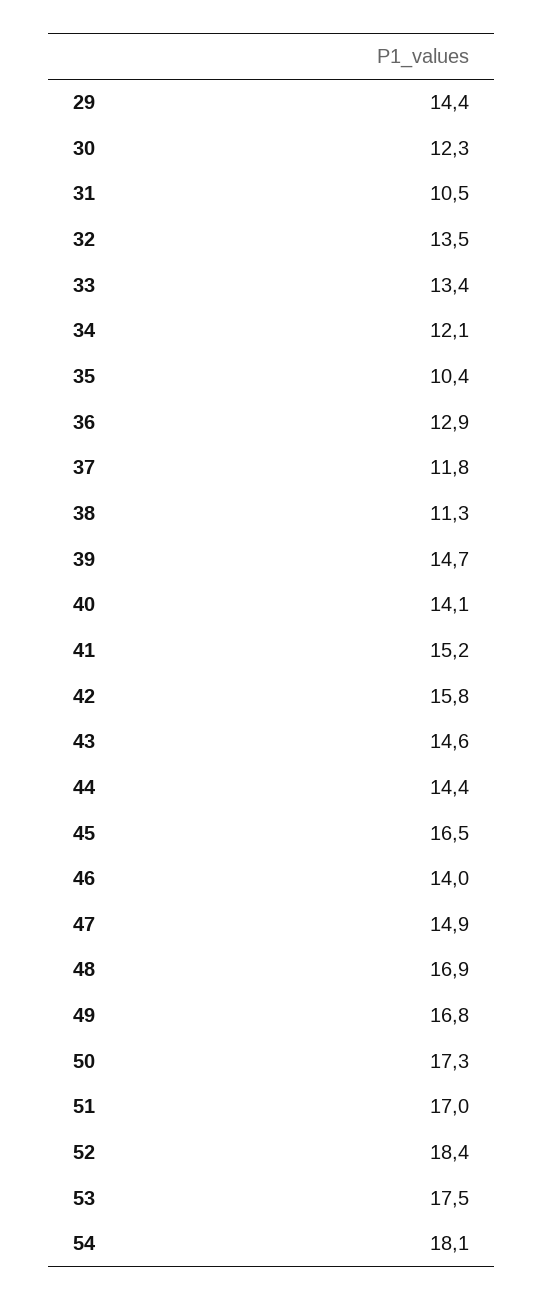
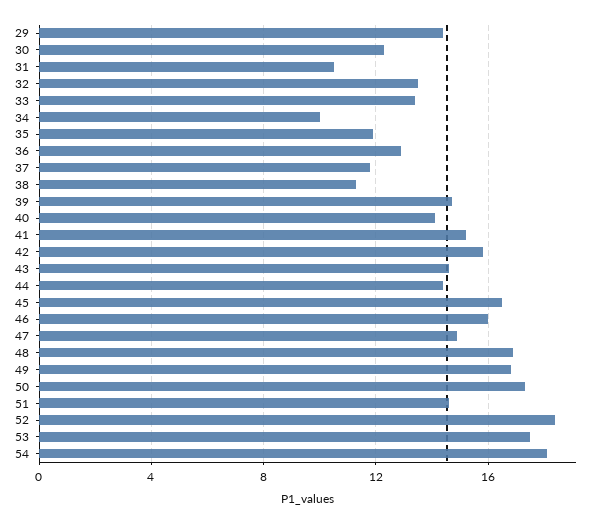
  {
    "29": 14.4,
    "30": 12.3,
    "31": 10.5,
    "32": 13.5,
    "33": 13.4,
-   "34": 12.1,
+   "34": 10,
-   "35": 10.4,
+   "35": 12,
    "36": 12.9,
    "37": 11.8,
    "38": 11.3,
    "39": 14.7,
    "40": 14.1,
    "41": 15.2,
    "42": 15.8,
    "43": 14.6,
    "44": 14.4,
    "45": 16.5,
-   "46": 14,
+   "46": 16,
    "47": 14.9,
    "48": 16.9,
    "49": 16.8,
    "50": 17.3,
-   "51": 17,
+   "51": 14.5,
    "52": 18.4,
    "53": 17.5,
    "54": 18.1
  }

